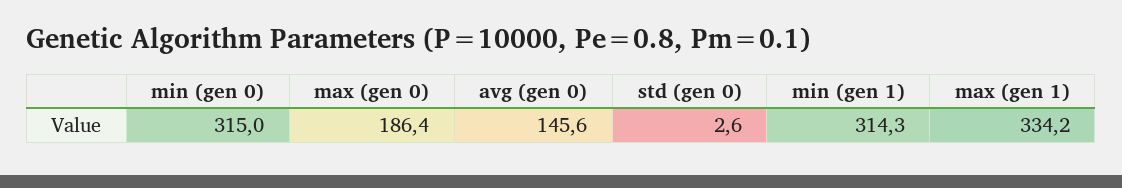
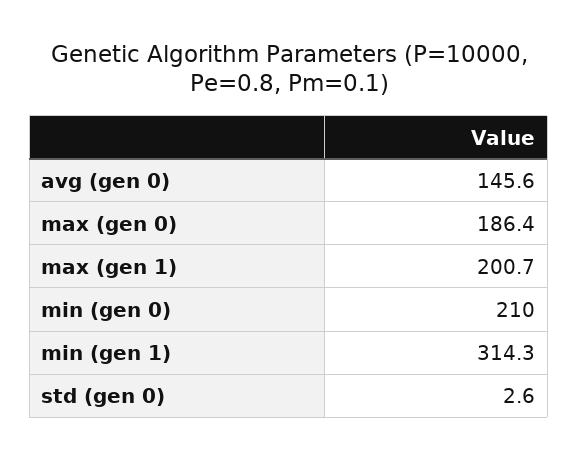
  {
-   "min (gen 0)": 315,
+   "min (gen 0)": 210,
    "max (gen 0)": 186.4,
    "avg (gen 0)": 145.6,
    "std (gen 0)": 2.6,
    "min (gen 1)": 314.3,
-   "max (gen 1)": 334.2
+   "max (gen 1)": 200.7
  }

